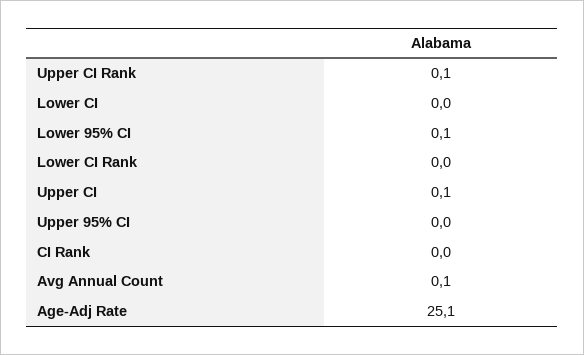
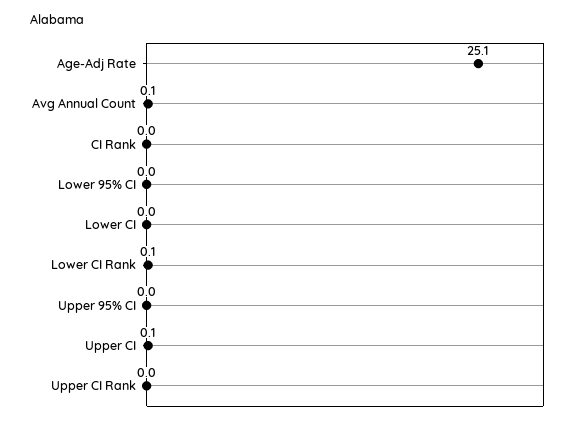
  {
-   "Upper CI Rank": 0.1,
+   "Upper CI Rank": 0,
    "Lower CI": 0,
-   "Lower 95% CI": 0.1,
+   "Lower 95% CI": 0,
-   "Lower CI Rank": 0,
+   "Lower CI Rank": 0.1,
    "Upper CI": 0.1,
    "Upper 95% CI": 0,
    "CI Rank": 0,
    "Avg Annual Count": 0.1,
    "Age-Adj Rate": 25.1
  }

